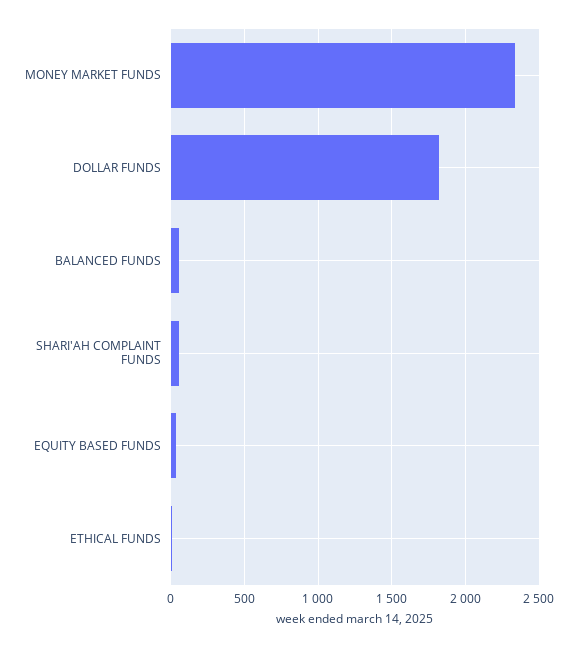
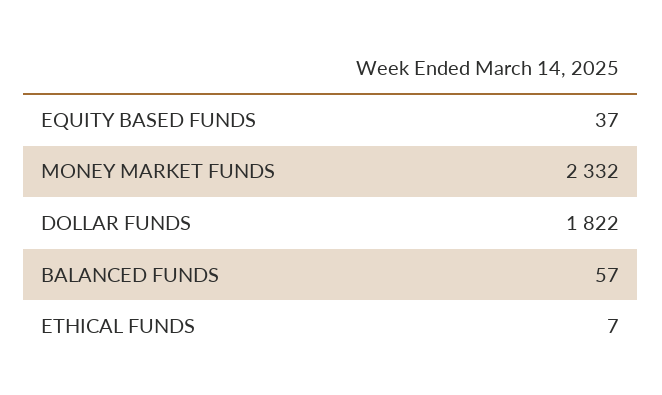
  {
    "MONEY MARKET FUNDS": 2332,
    "DOLLAR FUNDS": 1822,
    "BALANCED FUNDS": 57,
-   "SHARI'AH COMPLAINT FUNDS": 50,
    "EQUITY BASED FUNDS": 37,
    "ETHICAL FUNDS": 7
  }

